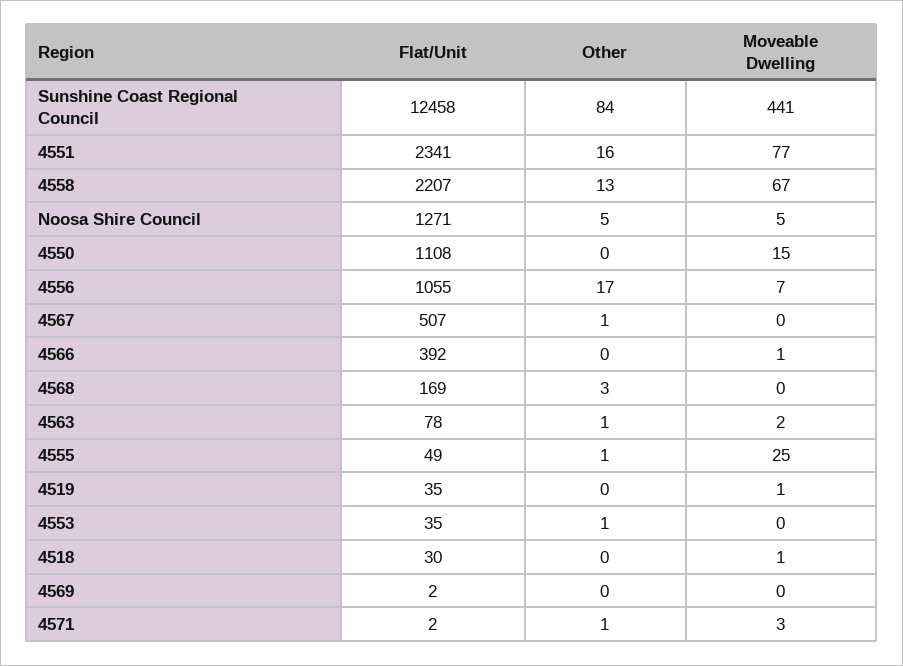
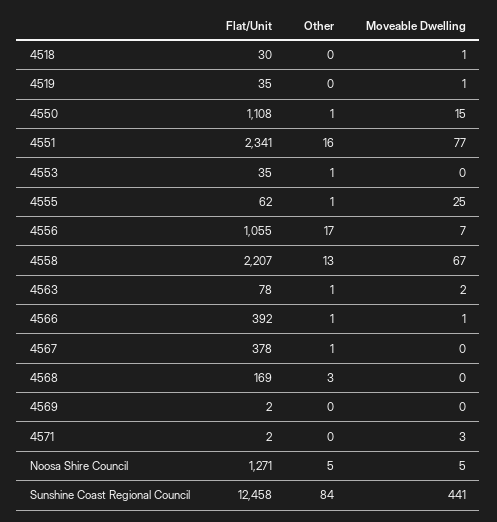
  {
    "Flat/Unit": {
      "Sunshine Coast Regional Council": 12458,
      "4551": 2341,
      "4558": 2207,
      "Noosa Shire Council": 1271,
      "4550": 1108,
      "4556": 1055,
-     "4567": 507,
+     "4567": 378,
      "4566": 392,
      "4568": 169,
      "4563": 78,
-     "4555": 49,
+     "4555": 62,
      "4519": 35,
      "4553": 35,
      "4518": 30,
      "4569": 2,
      "4571": 2
    },
    "Other": {
      "Sunshine Coast Regional Council": 84,
      "4551": 16,
      "4558": 13,
      "Noosa Shire Council": 5,
-     "4550": 0,
+     "4550": 1,
      "4556": 17,
      "4567": 1,
-     "4566": 0,
+     "4566": 1,
      "4568": 3,
      "4563": 1,
      "4555": 1,
      "4519": 0,
      "4553": 1,
      "4518": 0,
      "4569": 0,
-     "4571": 1
+     "4571": 0
    },
    "Moveable Dwelling": {
      "Sunshine Coast Regional Council": 441,
      "4551": 77,
      "4558": 67,
      "Noosa Shire Council": 5,
      "4550": 15,
      "4556": 7,
      "4567": 0,
      "4566": 1,
      "4568": 0,
      "4563": 2,
      "4555": 25,
      "4519": 1,
      "4553": 0,
      "4518": 1,
      "4569": 0,
      "4571": 3
    }
  }

